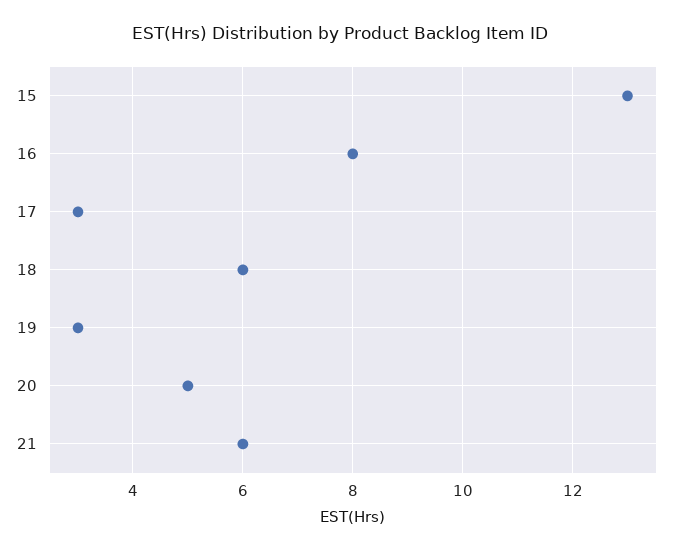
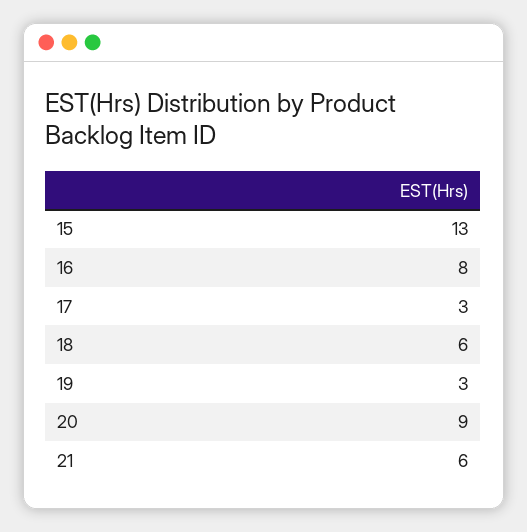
  {
    "15": 13,
    "16": 8,
    "17": 3,
    "18": 6,
    "19": 3,
-   "20": 5,
+   "20": 9,
    "21": 6
  }

